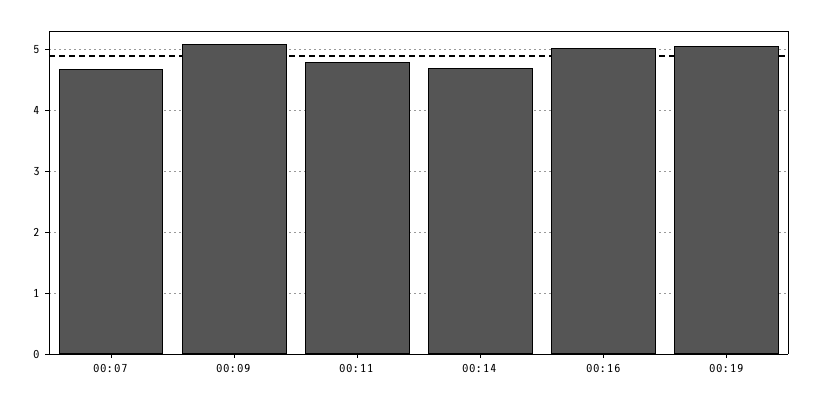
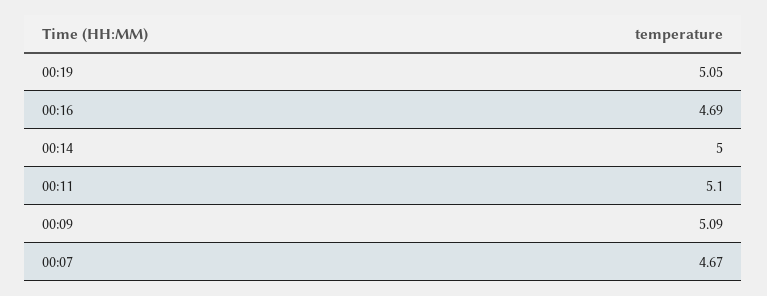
  {
    "00:07": 4.67,
    "00:09": 5.09,
-   "00:11": 4.8,
+   "00:11": 5.1,
-   "00:14": 4.7,
+   "00:14": 5,
-   "00:16": 5,
+   "00:16": 4.69,
    "00:19": 5.05
  }

